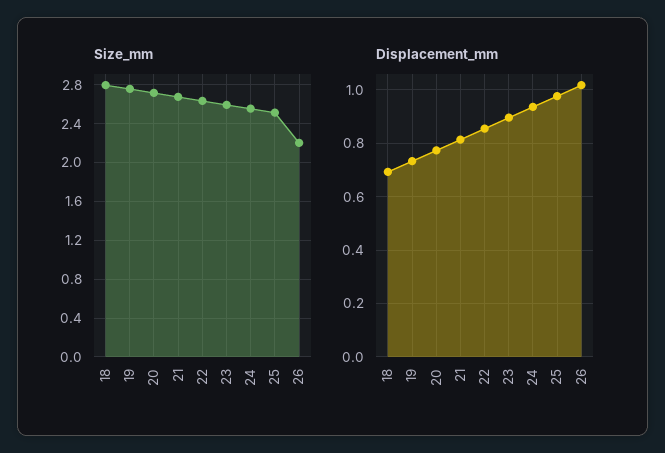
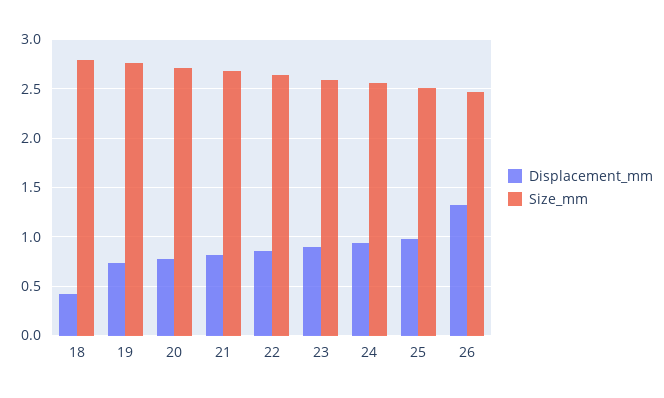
  {
    "Size_mm": {
      "18": 2.8,
      "19": 2.8,
      "20": 2.7,
      "21": 2.7,
      "22": 2.6,
      "23": 2.6,
      "24": 2.6,
      "25": 2.5,
-     "26": 2.2
+     "26": 2.5
    },
    "Displacement_mm": {
-     "18": 0.7,
+     "18": 0.4,
      "19": 0.725,
      "20": 0.775,
      "21": 0.825,
      "22": 0.85,
      "23": 0.9,
      "24": 0.925,
      "25": 0.975,
-     "26": 1.025
+     "26": 1.3
    }
  }

